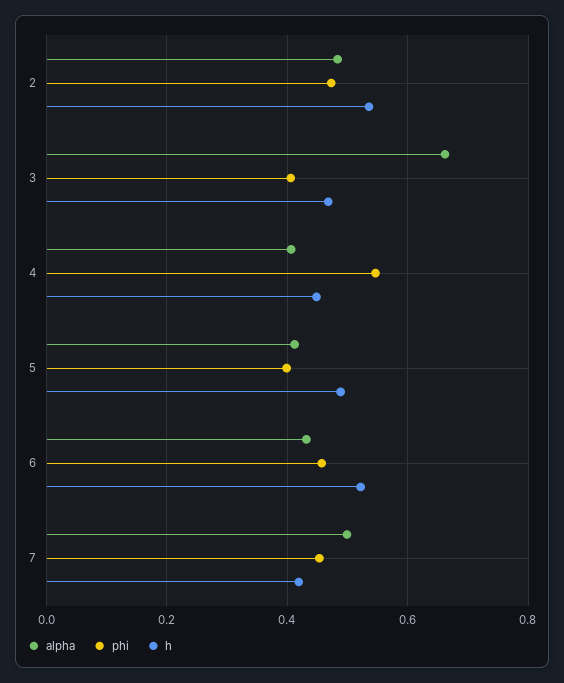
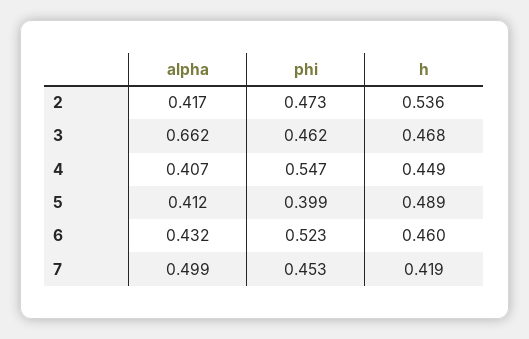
  {
    "alpha": {
-     "2": 0.48,
+     "2": 0.417,
      "3": 0.662,
      "4": 0.407,
      "5": 0.412,
      "6": 0.432,
      "7": 0.499
    },
    "phi": {
      "2": 0.473,
-     "3": 0.4,
+     "3": 0.462,
      "4": 0.547,
      "5": 0.399,
-     "6": 0.46,
+     "6": 0.523,
      "7": 0.453
    },
    "h": {
      "2": 0.536,
      "3": 0.468,
      "4": 0.449,
      "5": 0.489,
-     "6": 0.52,
+     "6": 0.46,
      "7": 0.419
    }
  }

